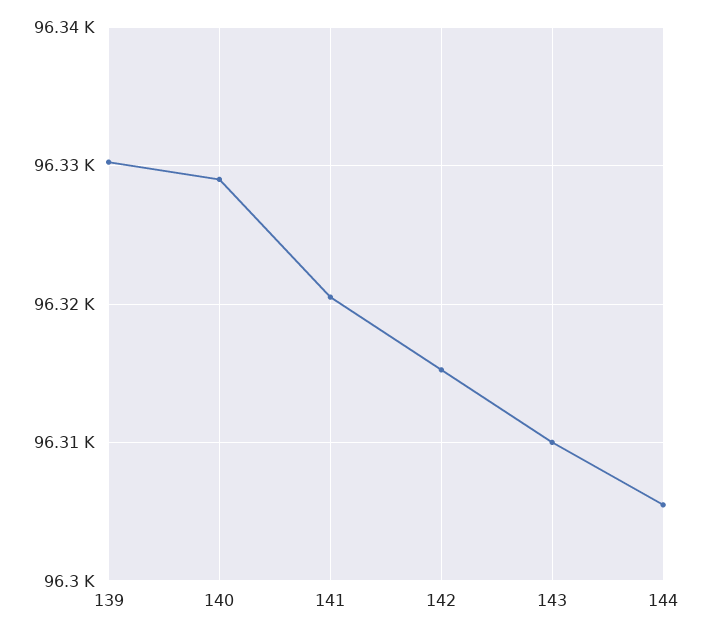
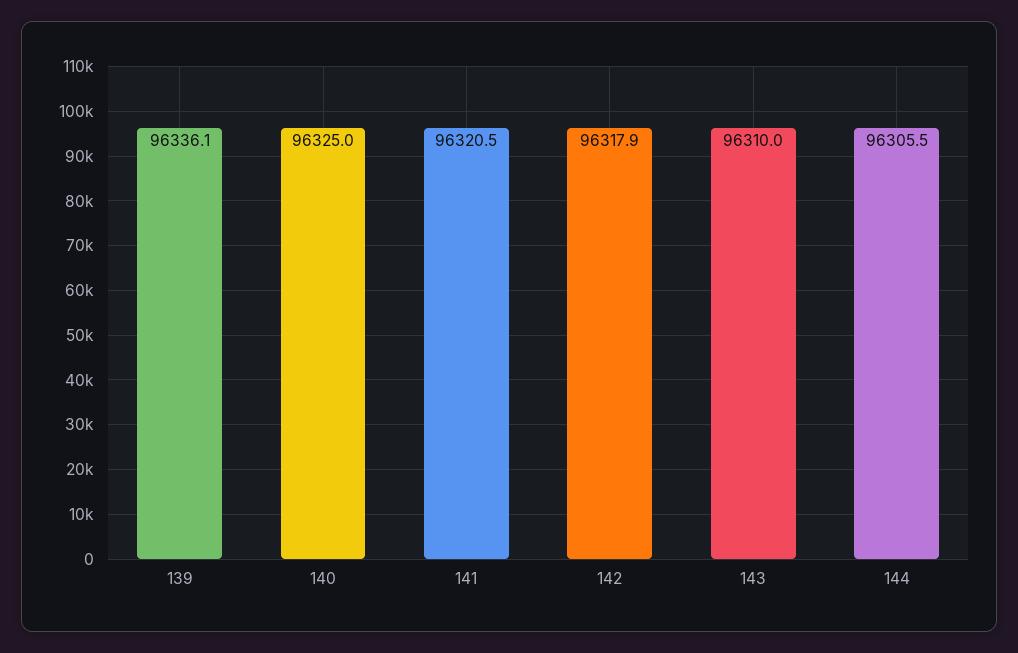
  {
-   "139": 96330,
+   "139": 96336.1,
-   "140": 96329,
+   "140": 96325,
    "141": 96320.5,
-   "142": 96315,
+   "142": 96317.9,
    "143": 96310,
    "144": 96305.5
  }

